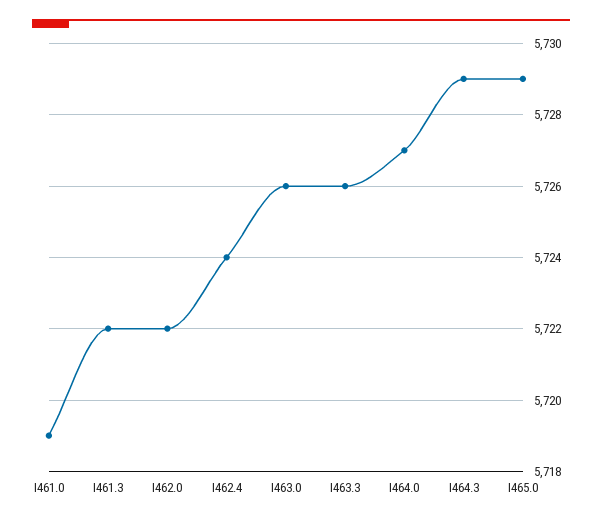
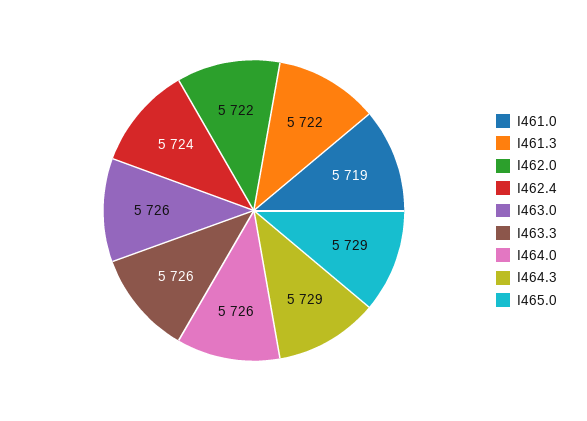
  {
    "I461.0": 5719,
    "I461.3": 5722,
    "I462.0": 5722,
    "I462.4": 5724,
    "I463.0": 5726,
    "I463.3": 5726,
-   "I464.0": 5727,
+   "I464.0": 5726,
    "I464.3": 5729,
    "I465.0": 5729
  }

